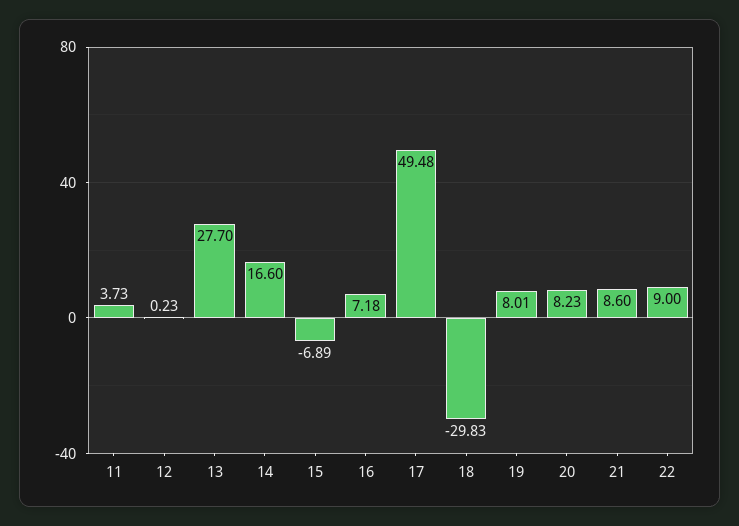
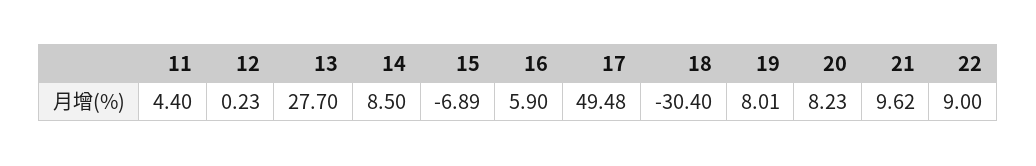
  {
-   "11": 3.73,
+   "11": 4.4,
    "12": 0.23,
    "13": 27.7,
-   "14": 16.6,
+   "14": 8.5,
    "15": -6.89,
-   "16": 7.18,
+   "16": 5.9,
    "17": 49.48,
-   "18": -29.83,
+   "18": -30.4,
    "19": 8.01,
    "20": 8.23,
-   "21": 8.6,
+   "21": 9.62,
    "22": 9
  }

